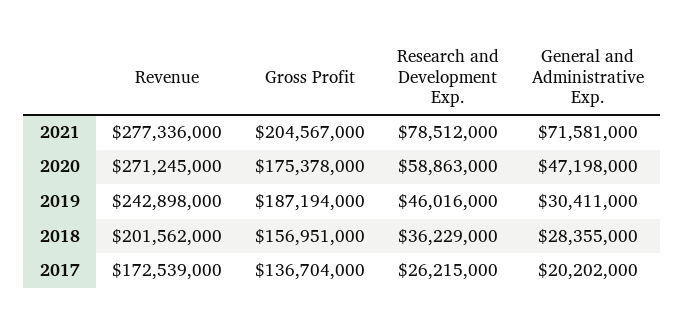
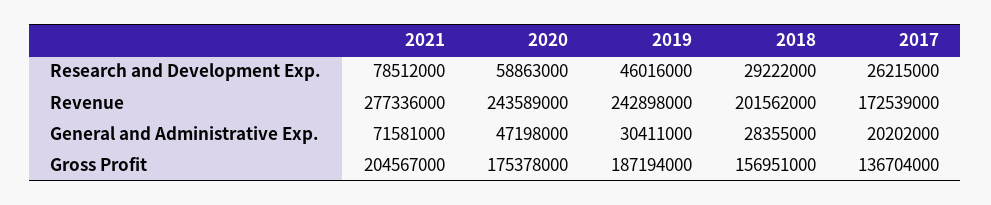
  {
    "Revenue": {
      "2021": 277336000,
-     "2020": 271245000,
+     "2020": 243589000,
      "2019": 242898000,
      "2018": 201562000,
      "2017": 172539000
    },
    "Gross Profit": {
      "2021": 204567000,
      "2020": 175378000,
      "2019": 187194000,
      "2018": 156951000,
      "2017": 136704000
    },
    "Research and Development Exp.": {
      "2021": 78512000,
      "2020": 58863000,
      "2019": 46016000,
-     "2018": 36229000,
+     "2018": 29222000,
      "2017": 26215000
    },
    "General and Administrative Exp.": {
      "2021": 71581000,
      "2020": 47198000,
      "2019": 30411000,
      "2018": 28355000,
      "2017": 20202000
    }
  }

